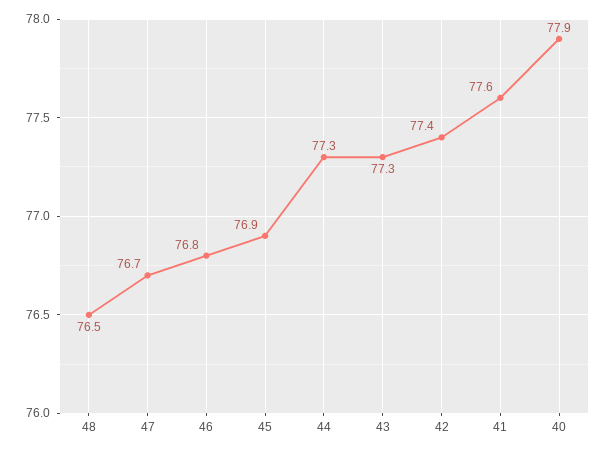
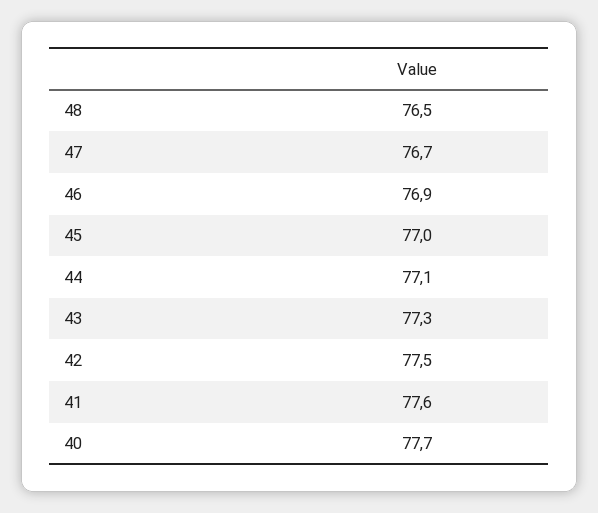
  {
    "48": 76.5,
    "47": 76.7,
-   "46": 76.8,
+   "46": 76.9,
-   "45": 76.9,
+   "45": 77,
-   "44": 77.3,
+   "44": 77.1,
    "43": 77.3,
-   "42": 77.4,
+   "42": 77.5,
    "41": 77.6,
-   "40": 77.9
+   "40": 77.7
  }

